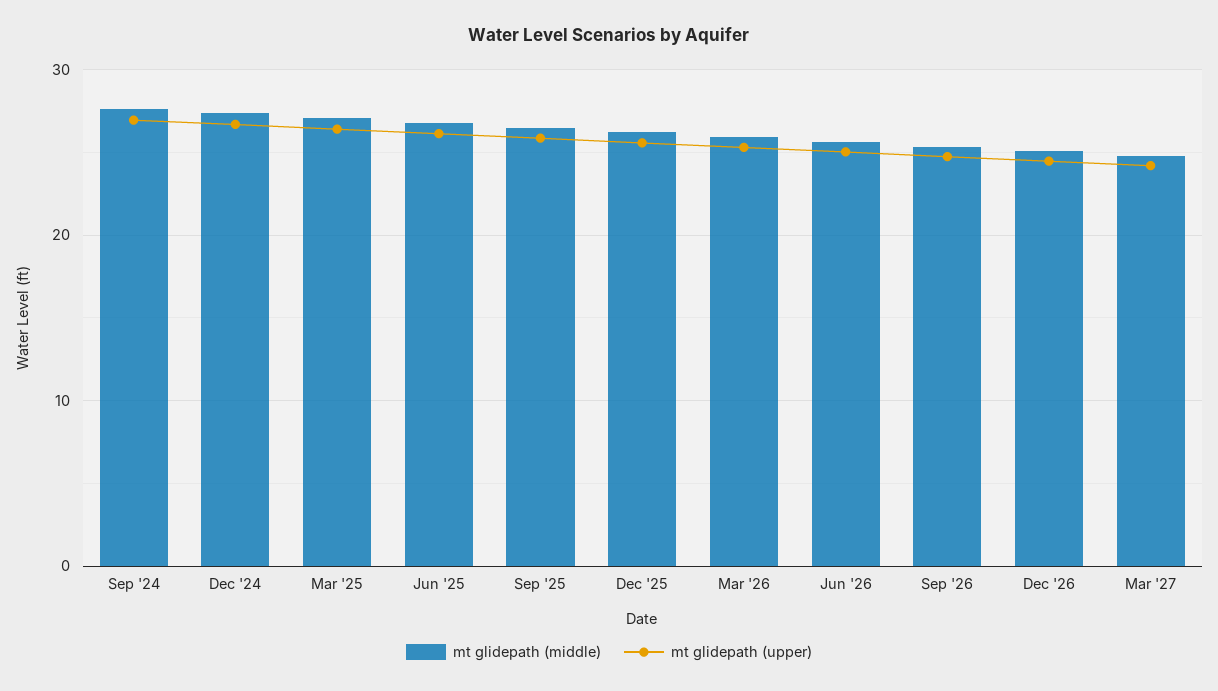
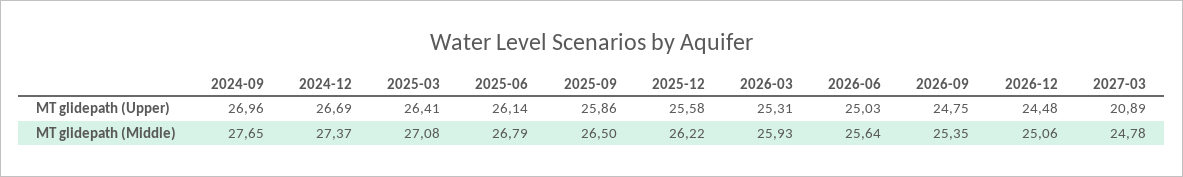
  {
    "mt glidepath (middle)": {
      "Sep '24": 27.65,
      "Dec '24": 27.37,
      "Mar '25": 27.08,
      "Jun '25": 26.79,
      "Sep '25": 26.5,
      "Dec '25": 26.22,
      "Mar '26": 25.93,
      "Jun '26": 25.64,
      "Sep '26": 25.35,
      "Dec '26": 25.06,
      "Mar '27": 24.78
    },
    "mt glidepath (upper)": {
      "Sep '24": 26.96,
      "Dec '24": 26.69,
      "Mar '25": 26.41,
      "Jun '25": 26.14,
      "Sep '25": 25.86,
      "Dec '25": 25.58,
      "Mar '26": 25.31,
      "Jun '26": 25.03,
      "Sep '26": 24.75,
      "Dec '26": 24.48,
-     "Mar '27": 24
+     "Mar '27": 20.89
    }
  }

